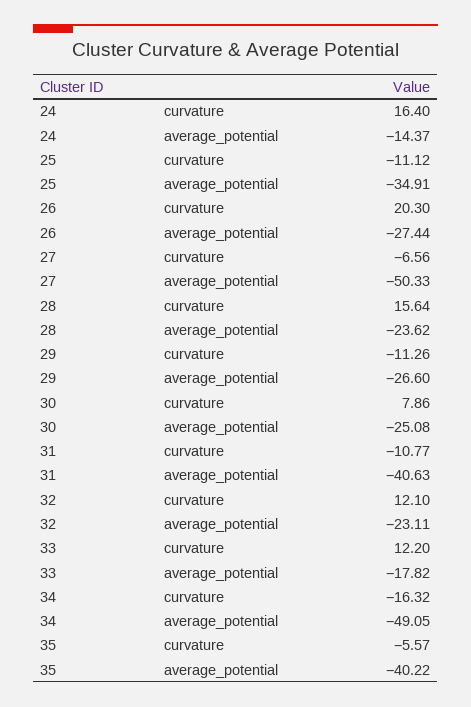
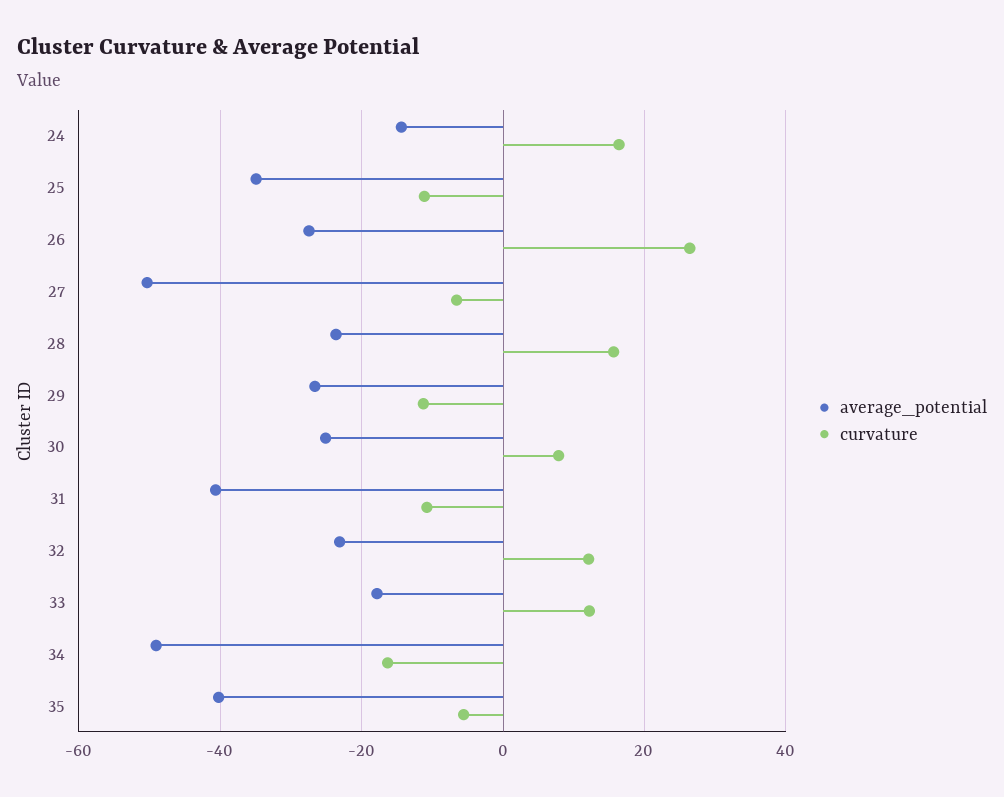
  {
    "curvature": {
      "24": 16.4,
      "25": -11.12,
-     "26": 20.3,
+     "26": 26,
      "27": -6.56,
      "28": 15.64,
      "29": -11.26,
      "30": 7.86,
      "31": -10.77,
      "32": 12.1,
      "33": 12.2,
      "34": -16.32,
      "35": -5.57
    },
    "average_potential": {
      "24": -14.37,
      "25": -34.91,
      "26": -27.44,
      "27": -50.33,
      "28": -23.62,
      "29": -26.6,
      "30": -25.08,
      "31": -40.63,
      "32": -23.11,
      "33": -17.82,
      "34": -49.05,
      "35": -40.22
    }
  }

